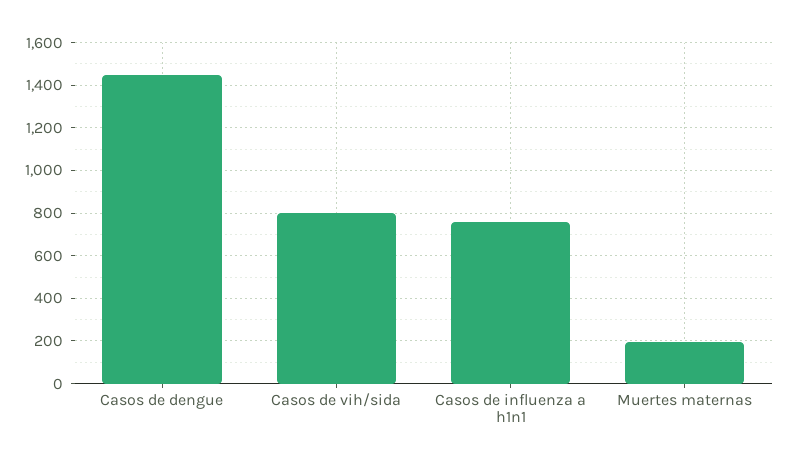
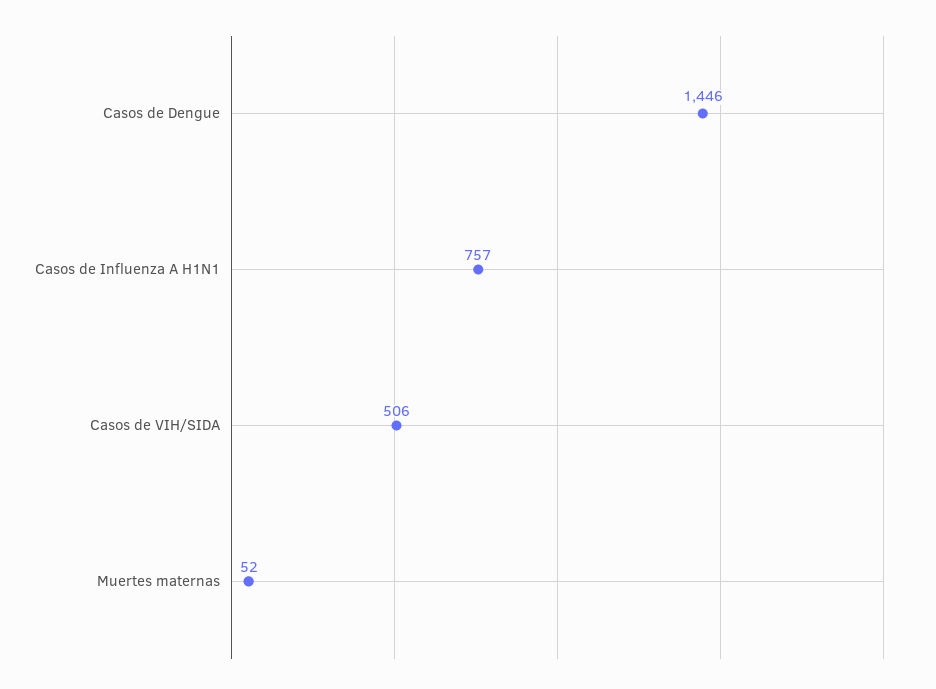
  {
    "Casos de dengue": 1446,
-   "Casos de vih/sida": 800,
+   "Casos de vih/sida": 506,
    "Casos de influenza a h1n1": 757,
-   "Muertes maternas": 200
+   "Muertes maternas": 52
  }

